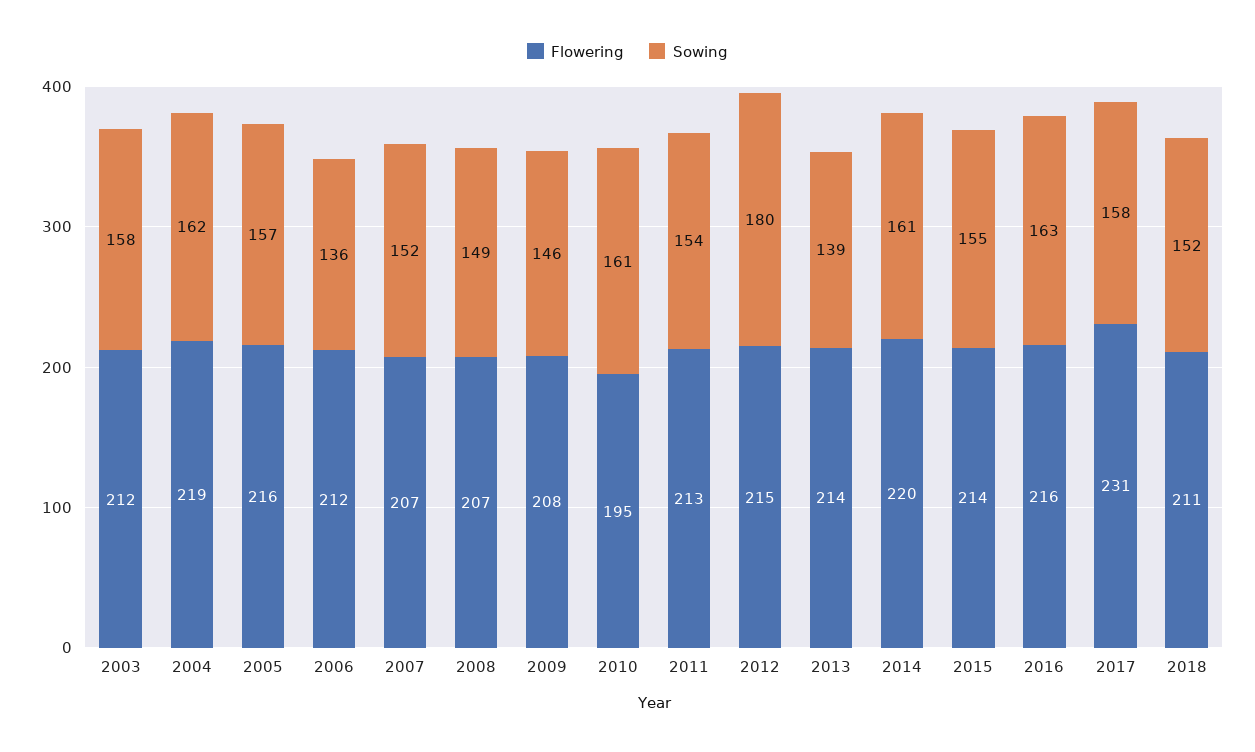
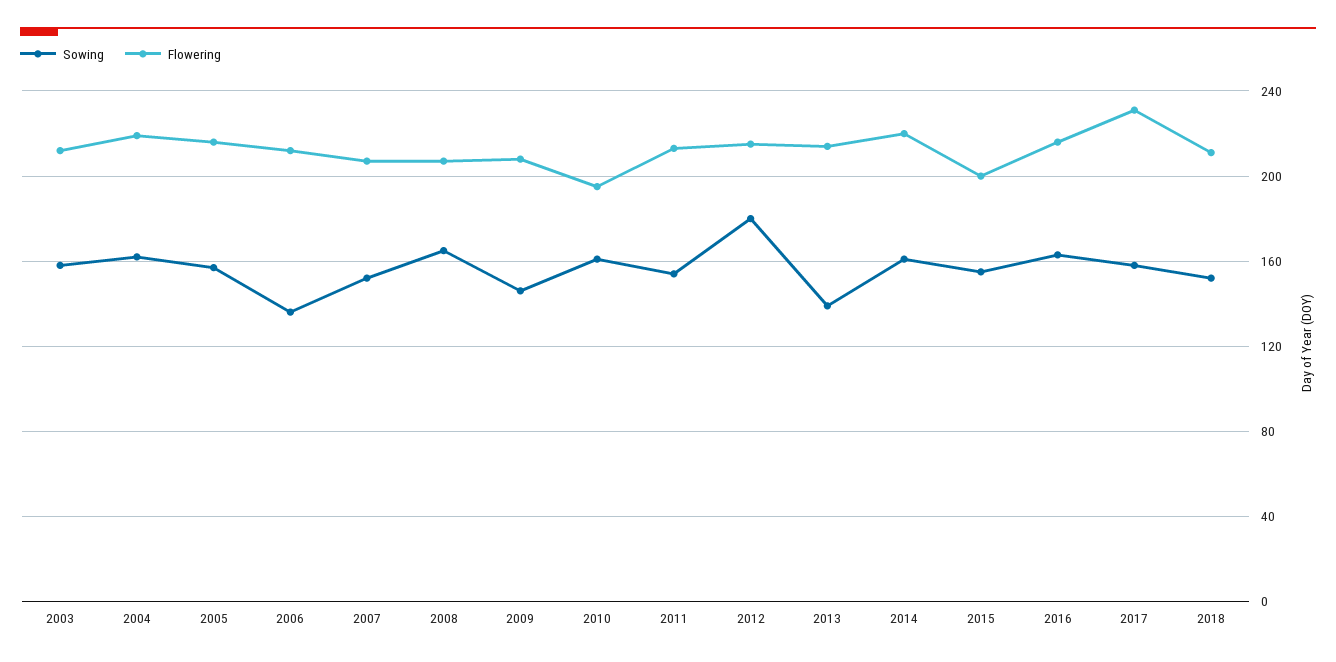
  {
    "Flowering": {
      "2003": 212,
      "2004": 219,
      "2005": 216,
      "2006": 212,
      "2007": 207,
      "2008": 207,
      "2009": 208,
      "2010": 195,
      "2011": 213,
      "2012": 215,
      "2013": 214,
      "2014": 220,
-     "2015": 214,
+     "2015": 200,
      "2016": 216,
      "2017": 231,
      "2018": 211
    },
    "Sowing": {
      "2003": 158,
      "2004": 162,
      "2005": 157,
      "2006": 136,
      "2007": 152,
-     "2008": 149,
+     "2008": 165,
      "2009": 146,
      "2010": 161,
      "2011": 154,
      "2012": 180,
      "2013": 139,
      "2014": 161,
      "2015": 155,
      "2016": 163,
      "2017": 158,
      "2018": 152
    }
  }

